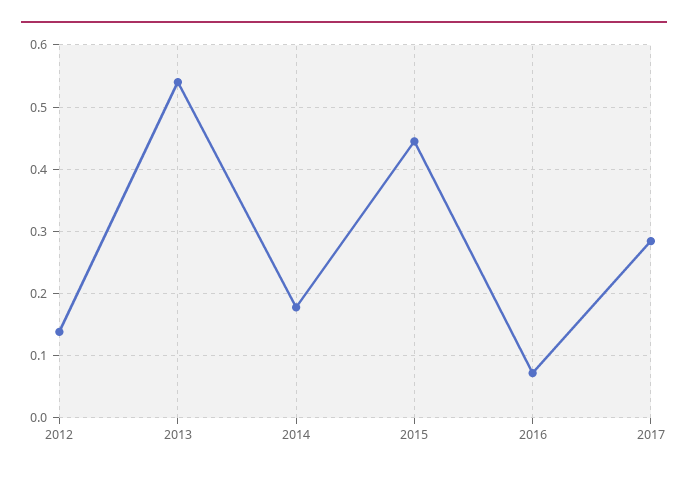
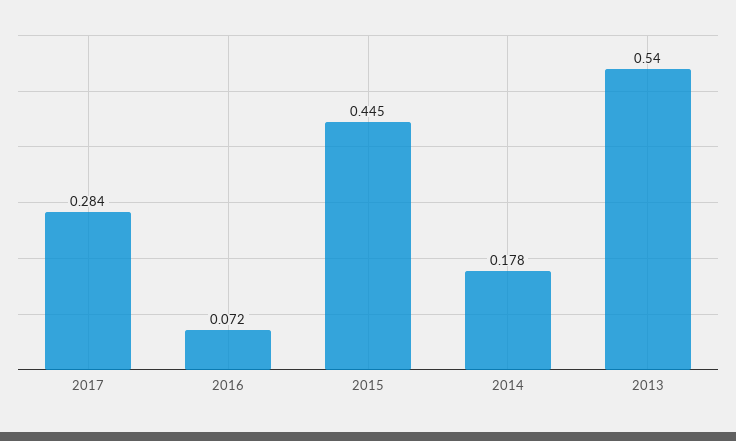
  {
-   "2012": 0.14,
    "2013": 0.54,
    "2014": 0.178,
    "2015": 0.445,
    "2016": 0.072,
    "2017": 0.284
  }

